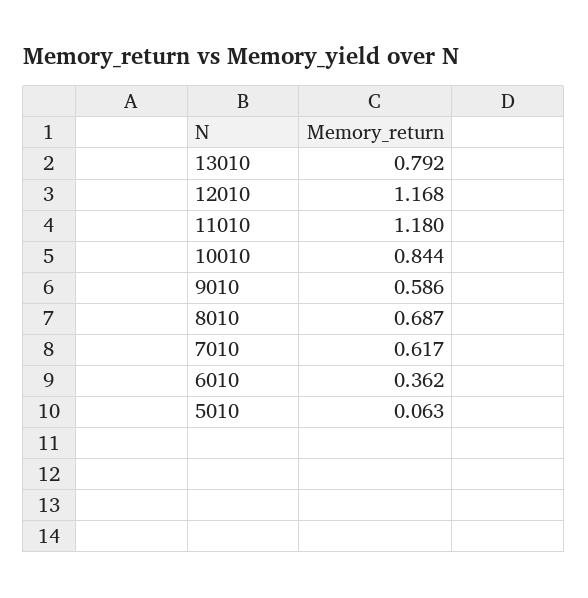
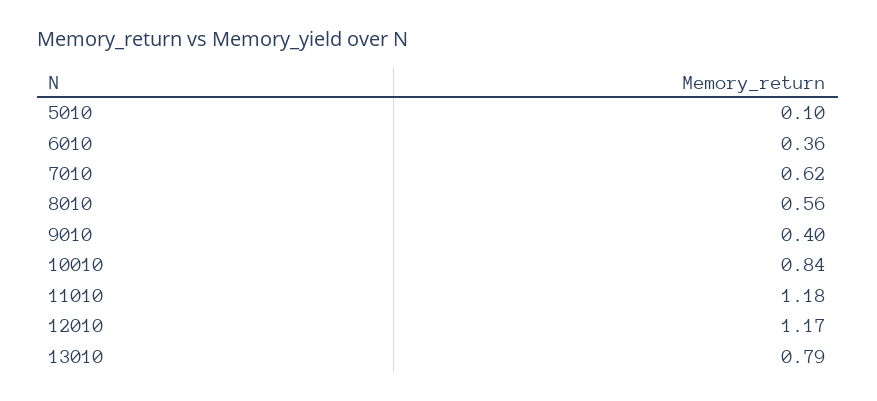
  {
    "13010": 0.792,
    "12010": 1.168,
    "11010": 1.18,
    "10010": 0.844,
-   "9010": 0.586,
+   "9010": 0.4,
-   "8010": 0.687,
+   "8010": 0.56,
    "7010": 0.617,
    "6010": 0.362,
-   "5010": 0.063
+   "5010": 0.1
  }

